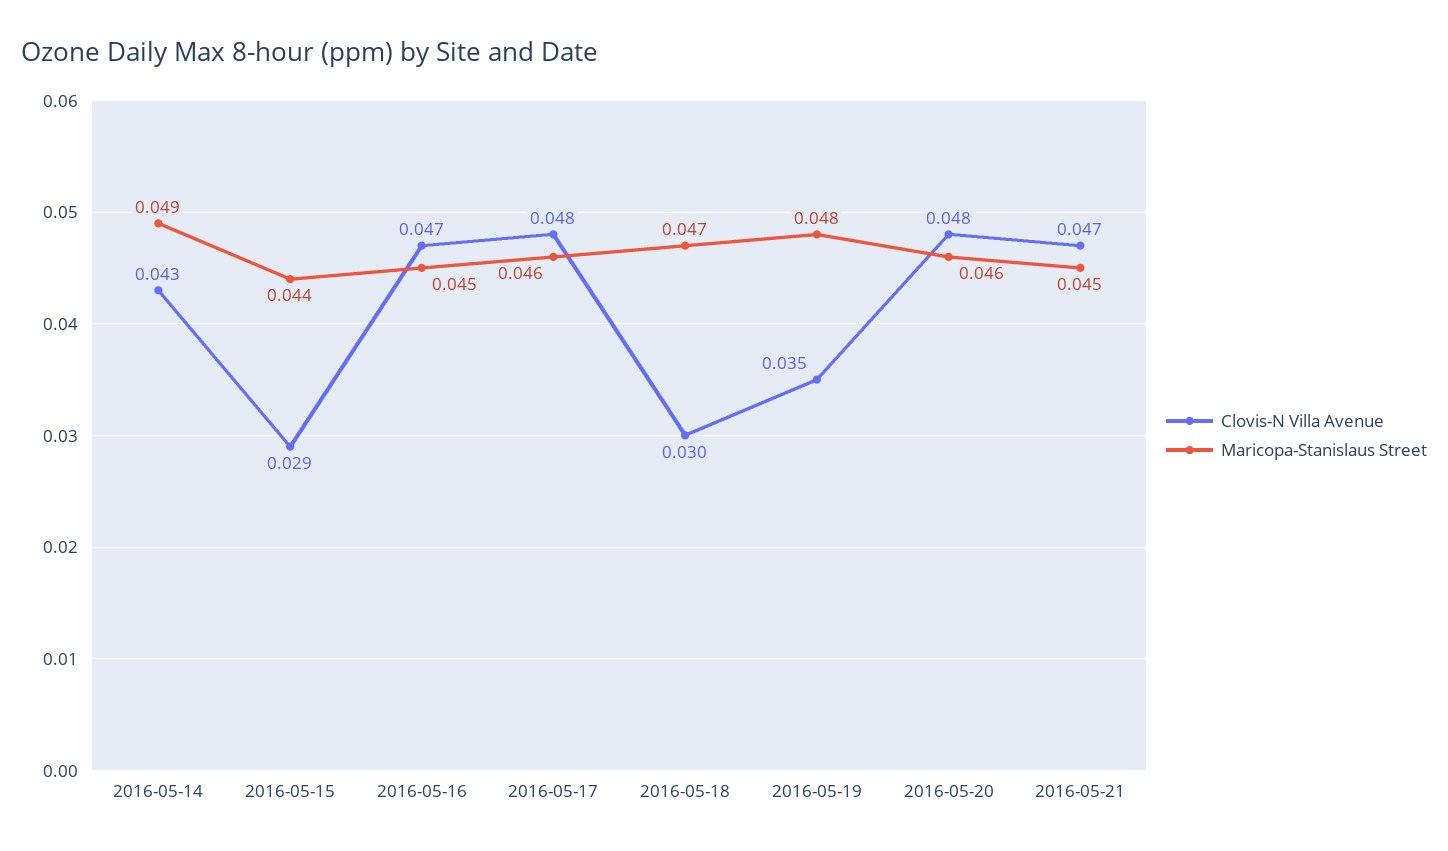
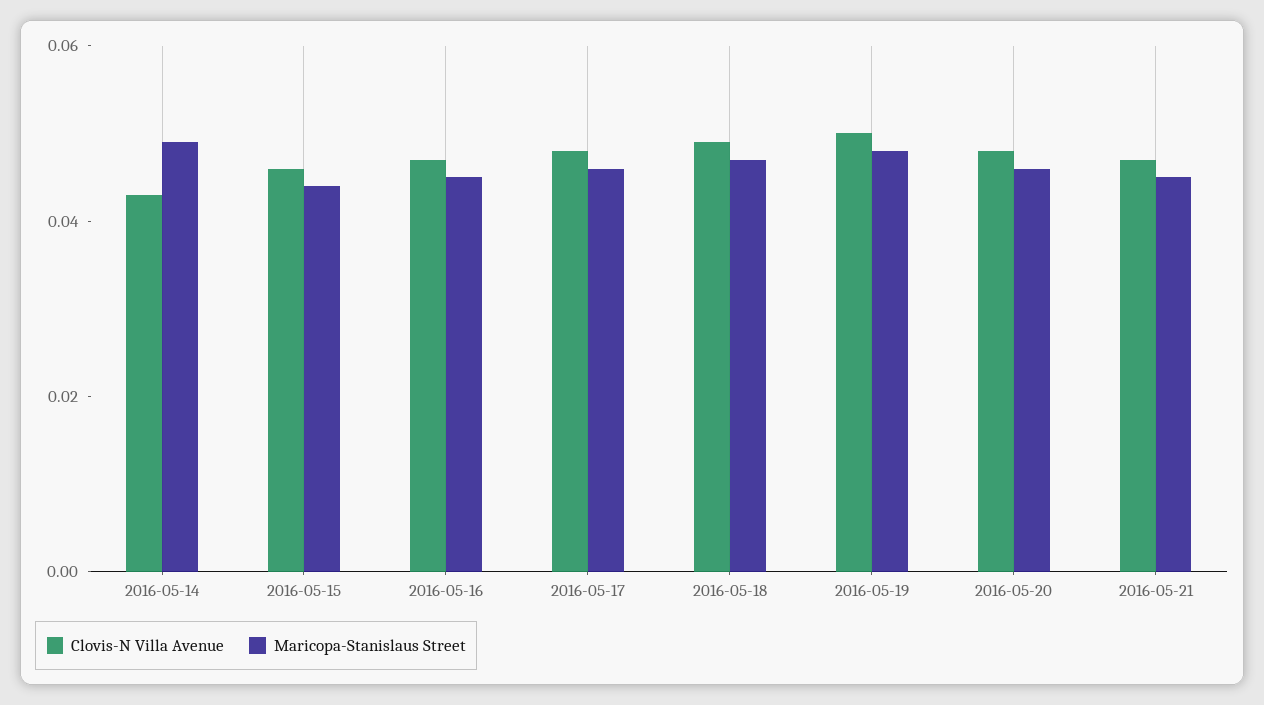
  {
    "Clovis-N Villa Avenue": {
      "2016-05-14": 0.043,
-     "2016-05-15": 0.029,
+     "2016-05-15": 0.045,
      "2016-05-16": 0.047,
      "2016-05-17": 0.048,
-     "2016-05-18": 0.03,
+     "2016-05-18": 0.05,
-     "2016-05-19": 0.035,
+     "2016-05-19": 0.05,
      "2016-05-20": 0.048,
      "2016-05-21": 0.047
    },
    "Maricopa-Stanislaus Street": {
      "2016-05-14": 0.049,
      "2016-05-15": 0.044,
      "2016-05-16": 0.045,
      "2016-05-17": 0.046,
      "2016-05-18": 0.047,
      "2016-05-19": 0.048,
      "2016-05-20": 0.046,
      "2016-05-21": 0.045
    }
  }

